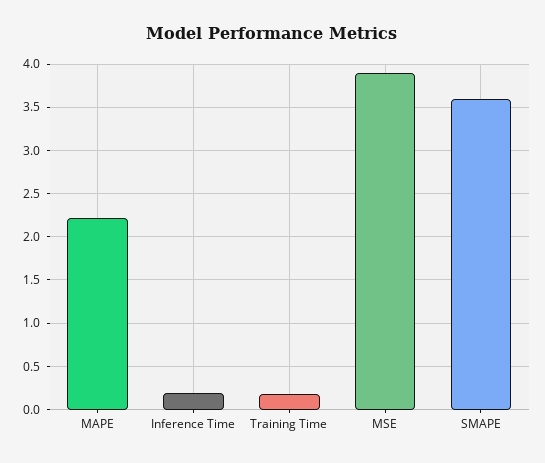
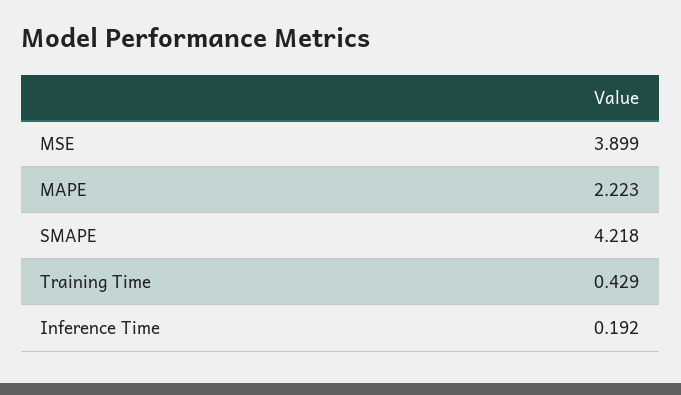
  {
    "MAPE": 2.223,
    "Inference Time": 0.192,
-   "Training Time": 0.2,
+   "Training Time": 0.429,
    "MSE": 3.899,
-   "SMAPE": 3.6
+   "SMAPE": 4.218
  }

